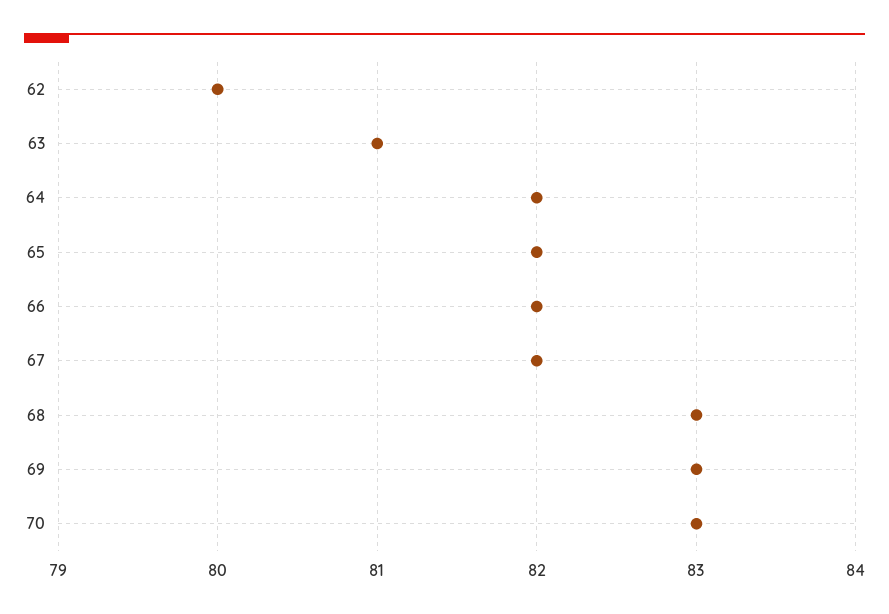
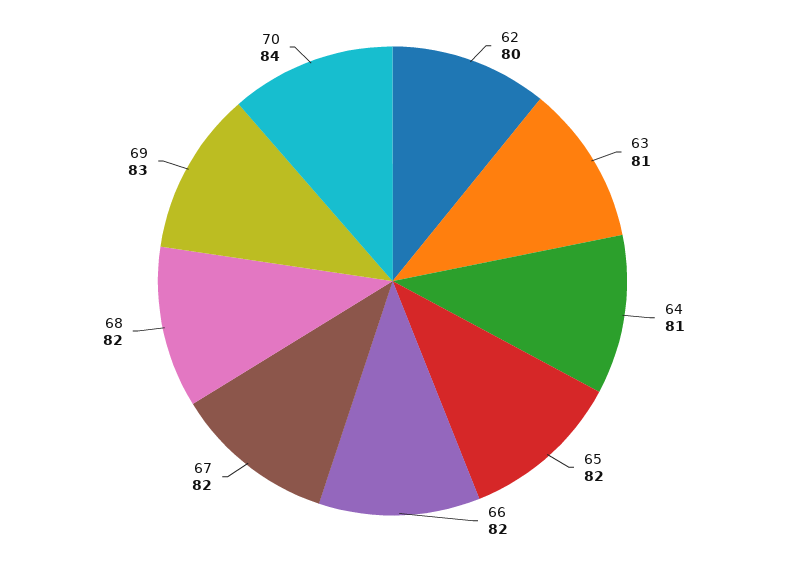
  {
    "62": 80,
    "63": 81,
-   "64": 82,
+   "64": 81,
    "65": 82,
    "66": 82,
    "67": 82,
-   "68": 83,
+   "68": 82,
    "69": 83,
-   "70": 83
+   "70": 84
  }

